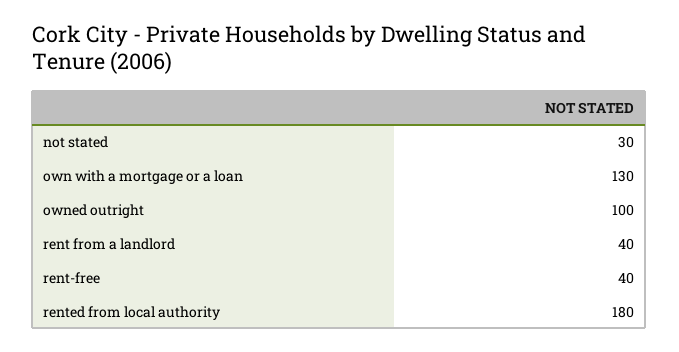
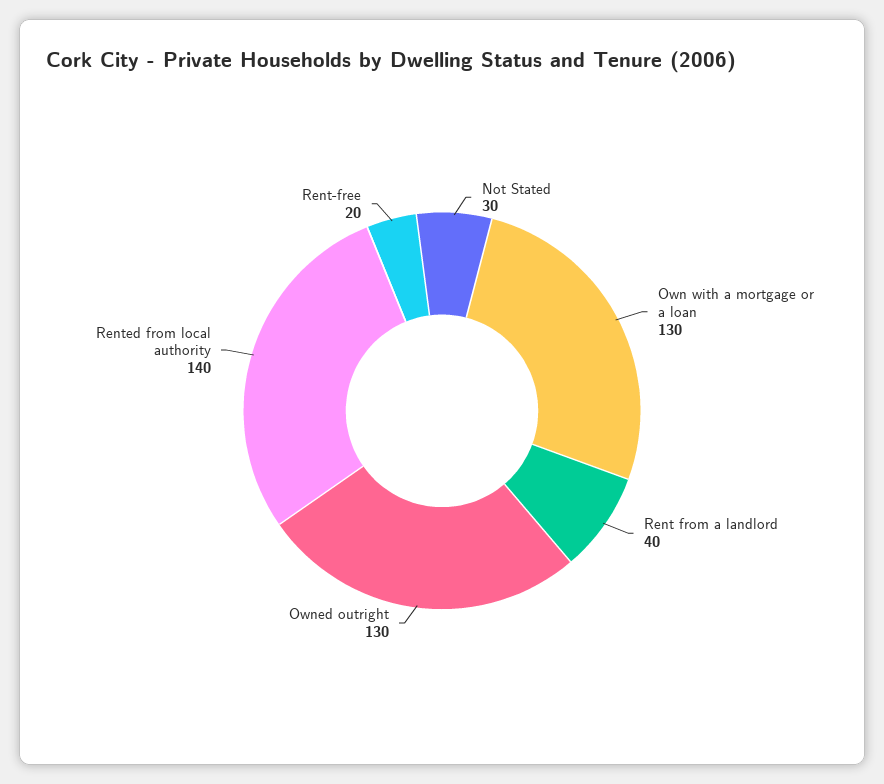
  {
    "not stated": 30,
    "own with a mortgage or a loan": 130,
-   "owned outright": 100,
+   "owned outright": 130,
    "rent from a landlord": 40,
-   "rent-free": 40,
+   "rent-free": 20,
-   "rented from local authority": 180
+   "rented from local authority": 140
  }

